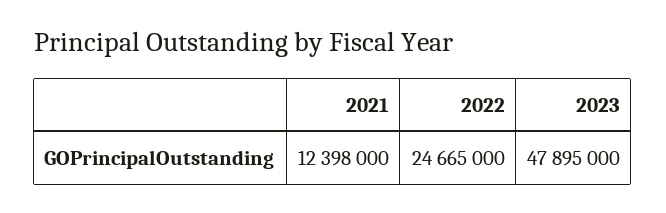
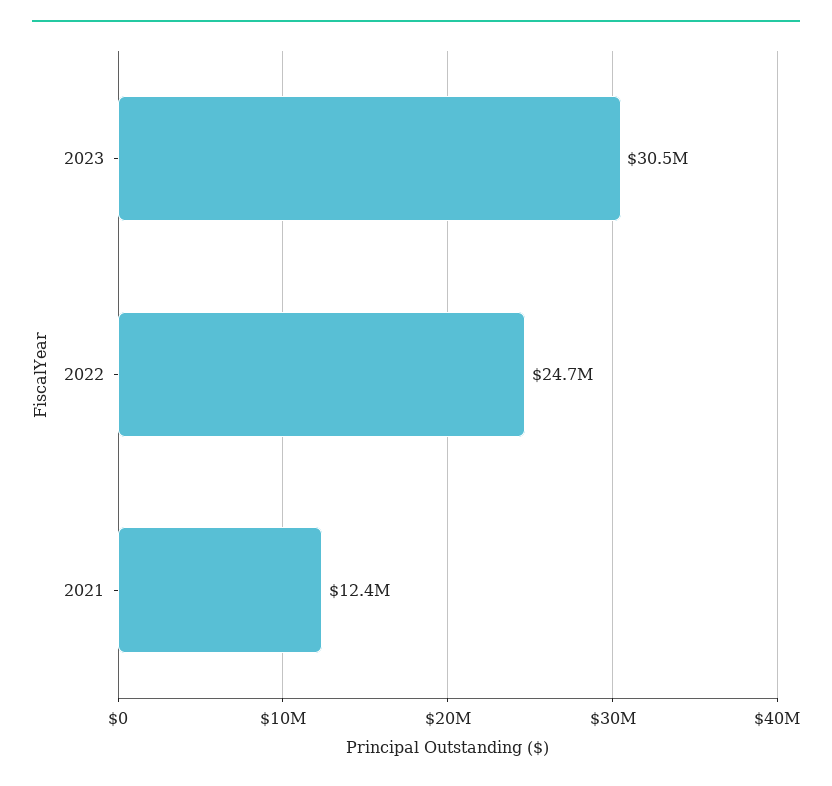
  {
    "2021": 12398000,
    "2022": 24665000,
-   "2023": 47895000
+   "2023": 30500000
  }

